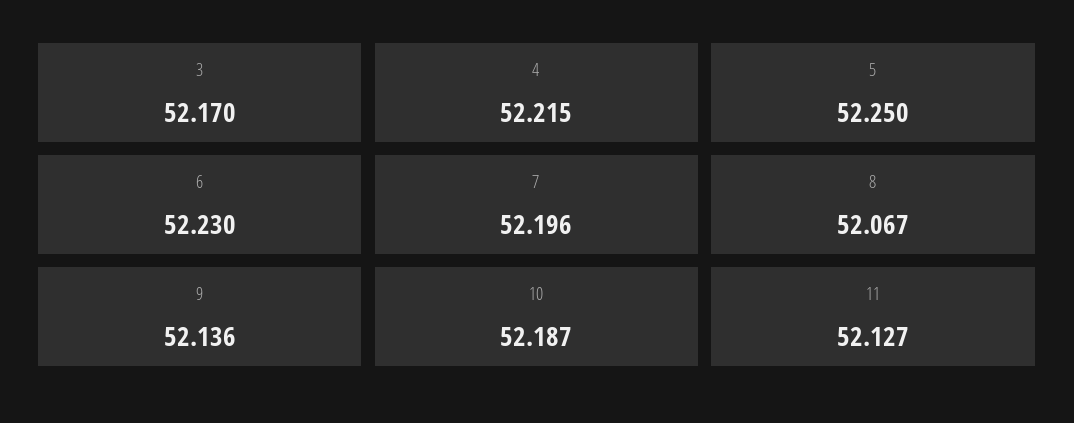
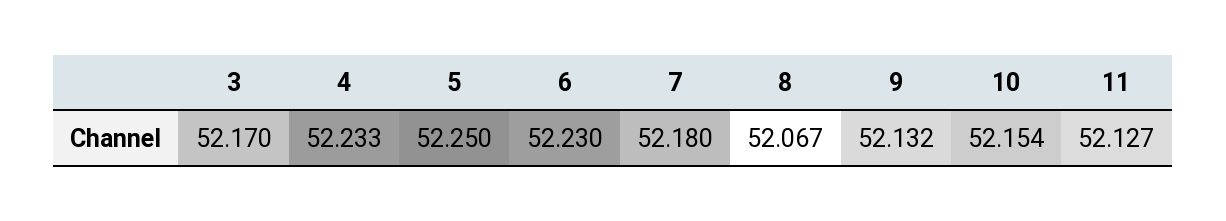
  {
    "3": 52.17,
-   "4": 52.215,
+   "4": 52.233,
    "5": 52.25,
    "6": 52.23,
-   "7": 52.196,
+   "7": 52.18,
    "8": 52.067,
-   "9": 52.136,
+   "9": 52.132,
-   "10": 52.187,
+   "10": 52.154,
    "11": 52.127
  }

